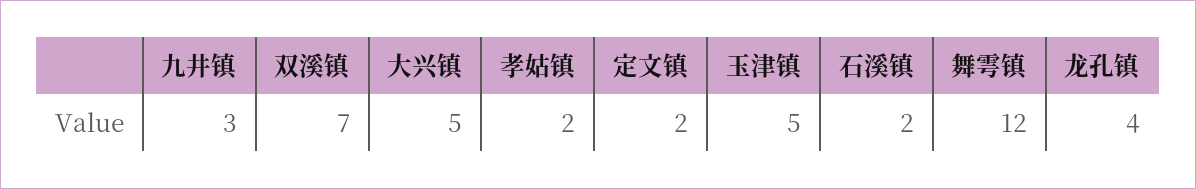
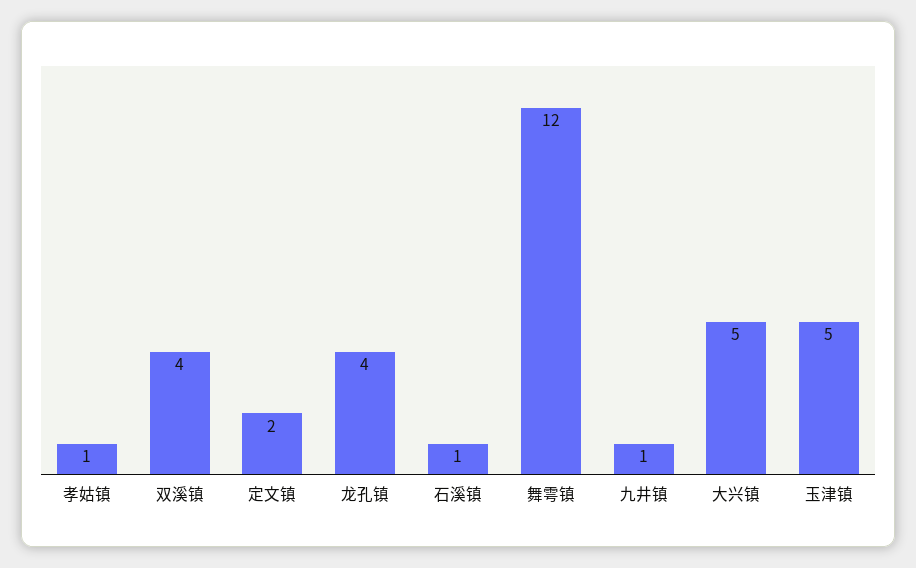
  {
-   "九井镇": 3,
+   "九井镇": 1,
-   "双溪镇": 7,
+   "双溪镇": 4,
    "大兴镇": 5,
-   "孝姑镇": 2,
+   "孝姑镇": 1,
    "定文镇": 2,
    "玉津镇": 5,
-   "石溪镇": 2,
+   "石溪镇": 1,
    "舞雩镇": 12,
    "龙孔镇": 4
  }

